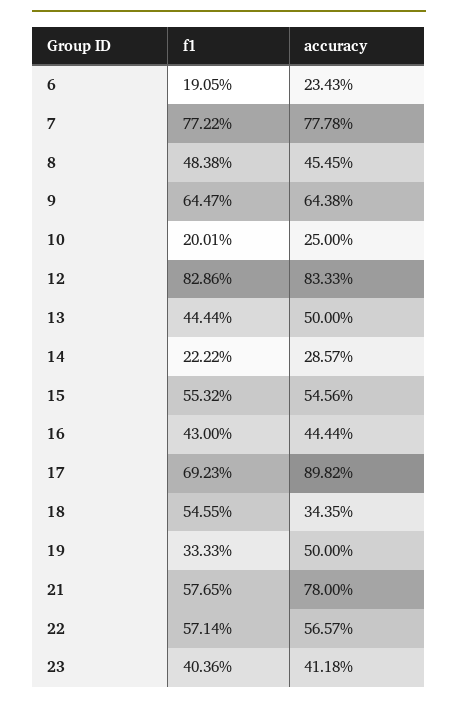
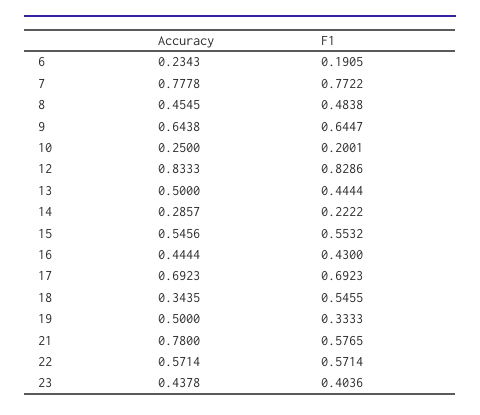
  {
    "f1": {
      "6": 0.1905,
      "7": 0.7722,
      "8": 0.4838,
      "9": 0.6447,
      "10": 0.2001,
      "12": 0.8286,
      "13": 0.4444,
      "14": 0.2222,
      "15": 0.5532,
      "16": 0.43,
      "17": 0.6923,
      "18": 0.5455,
      "19": 0.3333,
      "21": 0.5765,
      "22": 0.5714,
      "23": 0.4036
    },
    "accuracy": {
      "6": 0.2343,
      "7": 0.7778,
      "8": 0.4545,
      "9": 0.6438,
      "10": 0.25,
      "12": 0.8333,
      "13": 0.5,
      "14": 0.2857,
      "15": 0.5456,
      "16": 0.4444,
-     "17": 0.8982,
+     "17": 0.6923,
      "18": 0.3435,
      "19": 0.5,
      "21": 0.78,
-     "22": 0.5657,
+     "22": 0.5714,
-     "23": 0.4118
+     "23": 0.4378
    }
  }

